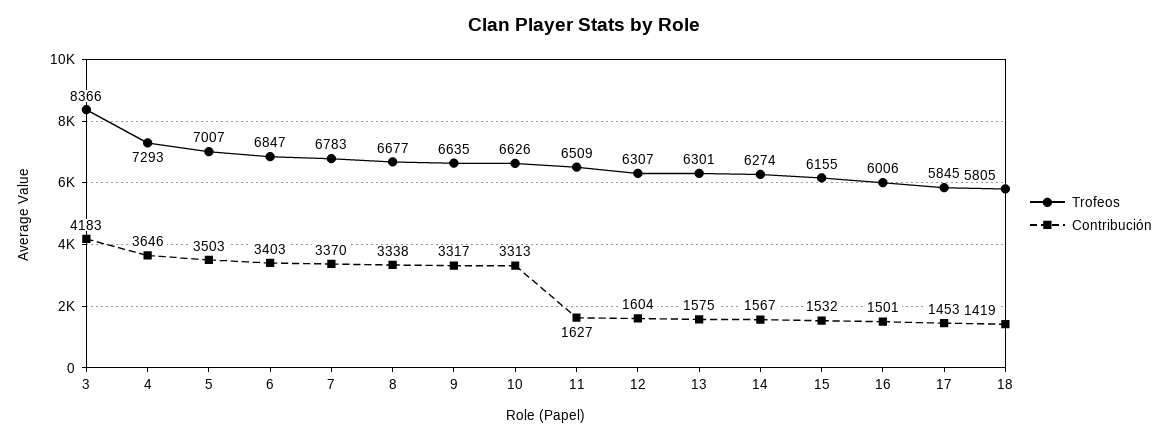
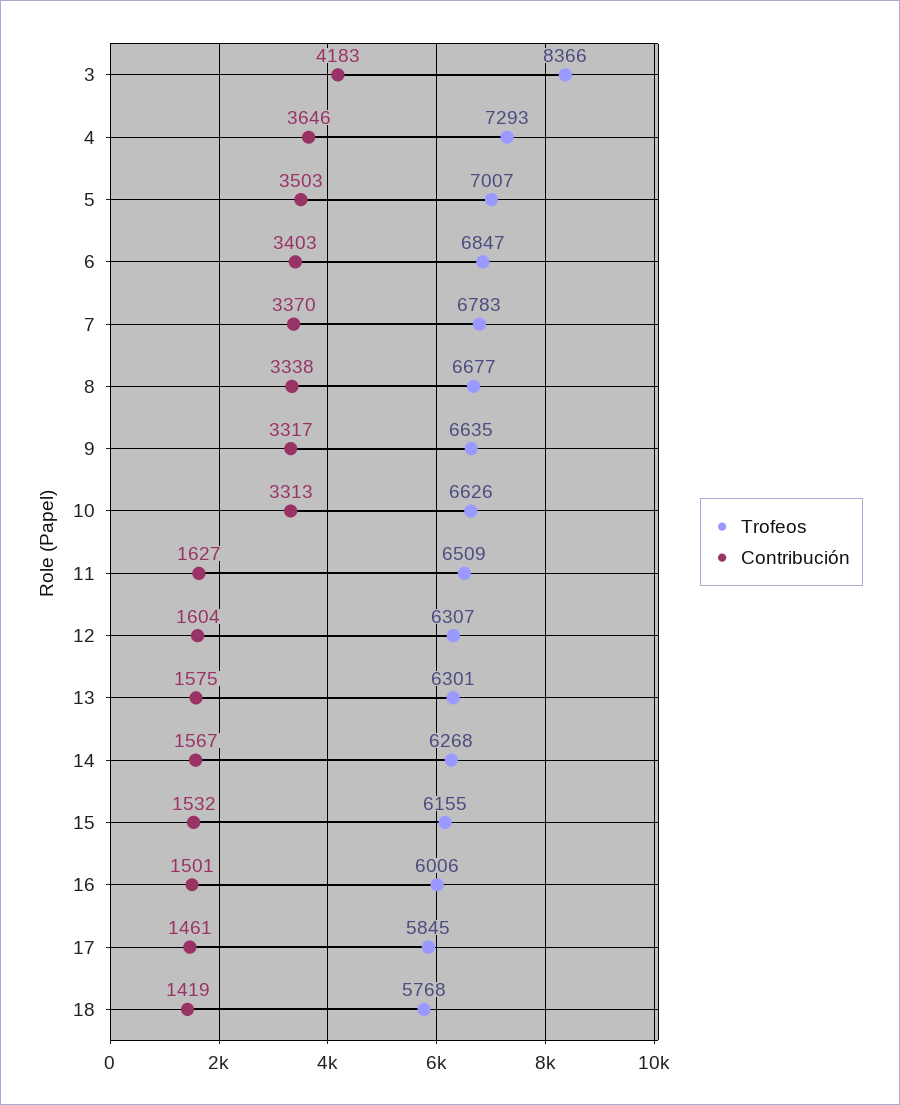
  {
    "Trofeos": {
      "3": 8366,
      "4": 7293,
      "5": 7007,
      "6": 6847,
      "7": 6783,
      "8": 6677,
      "9": 6635,
      "10": 6626,
      "11": 6509,
      "12": 6307,
      "13": 6301,
-     "14": 6274,
+     "14": 6268,
      "15": 6155,
      "16": 6006,
      "17": 5845,
-     "18": 5805
+     "18": 5768
    },
    "Contribución": {
      "3": 4183,
      "4": 3646,
      "5": 3503,
      "6": 3403,
      "7": 3370,
      "8": 3338,
      "9": 3317,
      "10": 3313,
      "11": 1627,
      "12": 1604,
      "13": 1575,
      "14": 1567,
      "15": 1532,
      "16": 1501,
-     "17": 1453,
+     "17": 1461,
      "18": 1419
    }
  }

